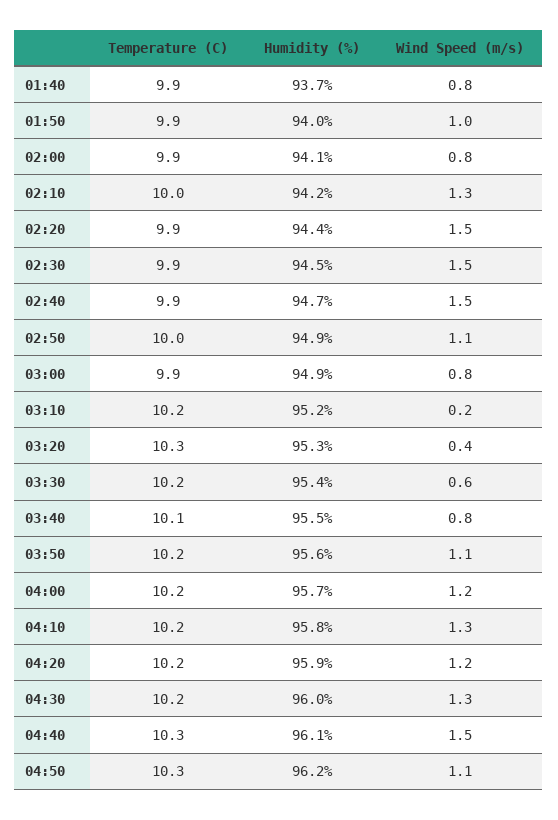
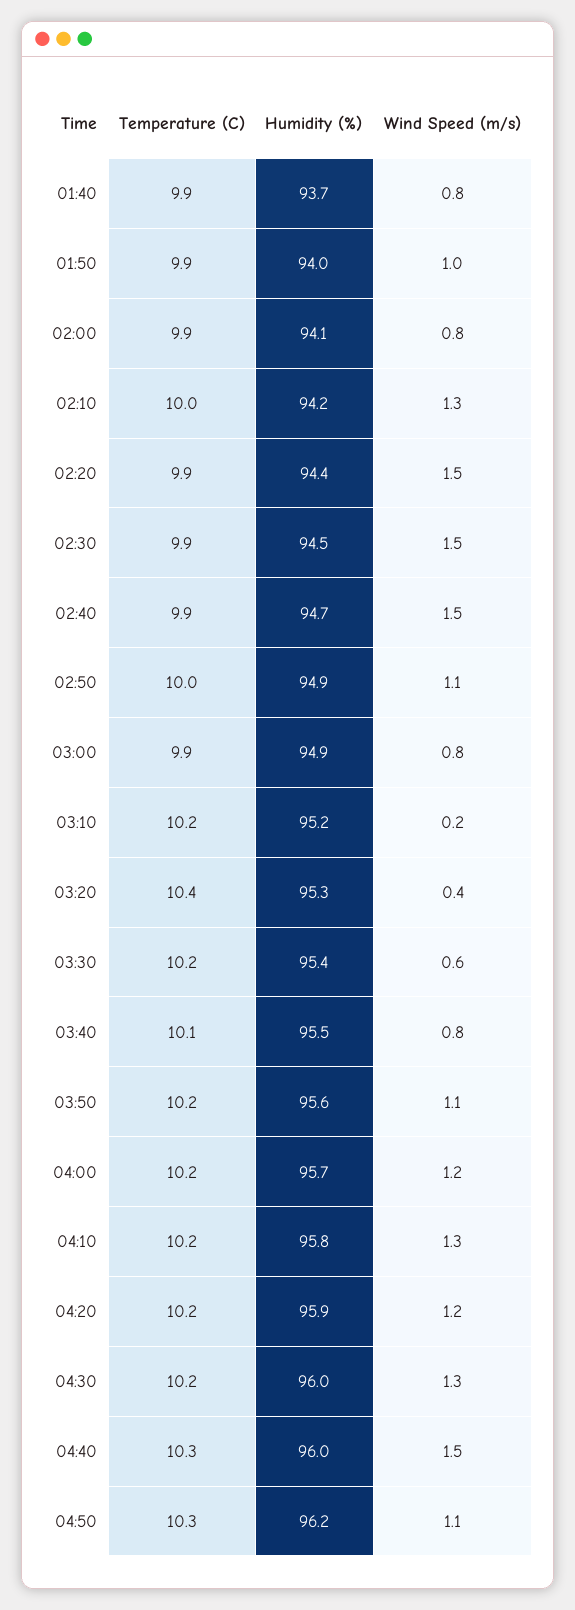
  {
    "Temperature (C)": {
      "01:40": 9.9,
      "01:50": 9.9,
      "02:00": 9.9,
      "02:10": 10,
      "02:20": 9.9,
      "02:30": 9.9,
      "02:40": 9.9,
      "02:50": 10,
      "03:00": 9.9,
      "03:10": 10.2,
-     "03:20": 10.3,
+     "03:20": 10.4,
      "03:30": 10.2,
      "03:40": 10.1,
      "03:50": 10.2,
      "04:00": 10.2,
      "04:10": 10.2,
      "04:20": 10.2,
      "04:30": 10.2,
      "04:40": 10.3,
      "04:50": 10.3
    },
    "Humidity (%)": {
      "01:40": 93.7,
      "01:50": 94,
      "02:00": 94.1,
      "02:10": 94.2,
      "02:20": 94.4,
      "02:30": 94.5,
      "02:40": 94.7,
      "02:50": 94.9,
      "03:00": 94.9,
      "03:10": 95.2,
      "03:20": 95.3,
      "03:30": 95.4,
      "03:40": 95.5,
      "03:50": 95.6,
      "04:00": 95.7,
      "04:10": 95.8,
      "04:20": 95.9,
      "04:30": 96,
-     "04:40": 96.1,
+     "04:40": 96,
      "04:50": 96.2
    },
    "Wind Speed (m/s)": {
      "01:40": 0.8,
      "01:50": 1,
      "02:00": 0.8,
      "02:10": 1.3,
      "02:20": 1.5,
      "02:30": 1.5,
      "02:40": 1.5,
      "02:50": 1.1,
      "03:00": 0.8,
      "03:10": 0.2,
      "03:20": 0.4,
      "03:30": 0.6,
      "03:40": 0.8,
      "03:50": 1.1,
      "04:00": 1.2,
      "04:10": 1.3,
      "04:20": 1.2,
      "04:30": 1.3,
      "04:40": 1.5,
      "04:50": 1.1
    }
  }

